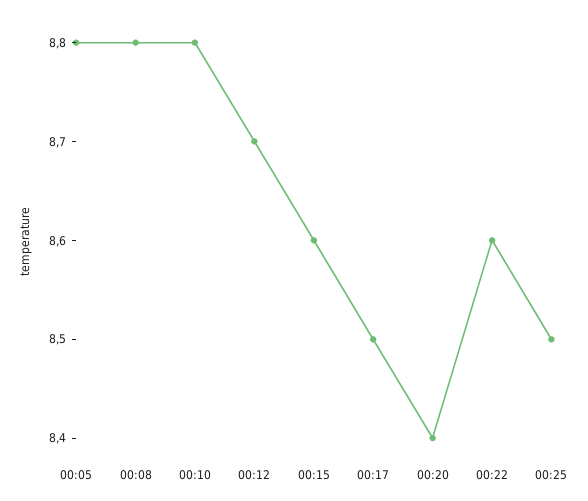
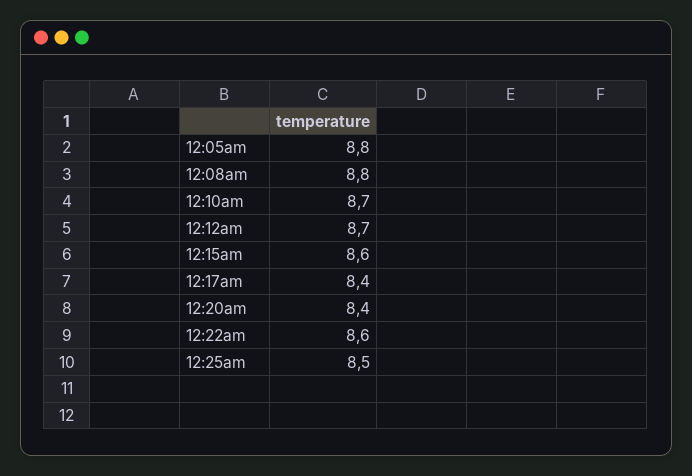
  {
    "00:05": 8.8,
    "00:08": 8.8,
-   "00:10": 8.8,
+   "00:10": 8.7,
    "00:12": 8.7,
    "00:15": 8.6,
-   "00:17": 8.5,
+   "00:17": 8.4,
    "00:20": 8.4,
    "00:22": 8.6,
    "00:25": 8.5
  }

